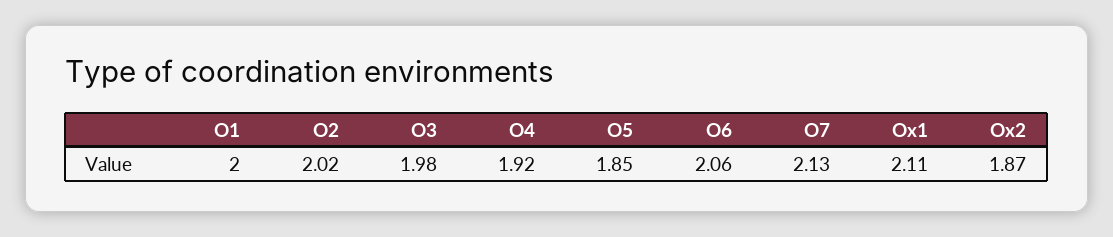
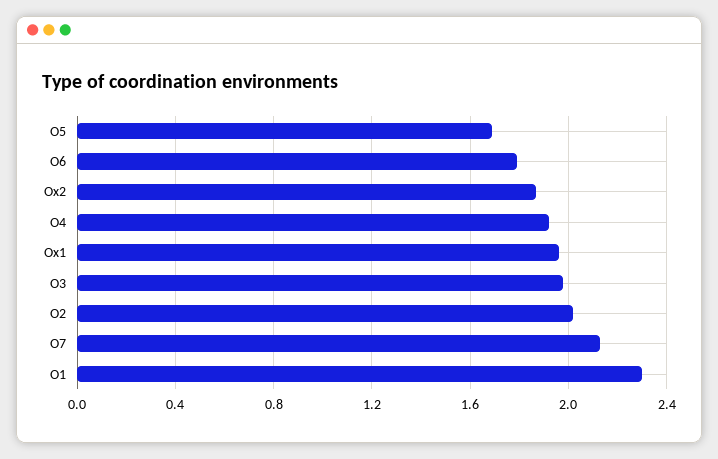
  {
-   "O1": 2,
+   "O1": 2.3,
    "O2": 2.02,
    "O3": 1.98,
    "O4": 1.92,
-   "O5": 1.85,
+   "O5": 1.7,
-   "O6": 2.06,
+   "O6": 1.8,
    "O7": 2.13,
-   "Ox1": 2.11,
+   "Ox1": 1.95,
    "Ox2": 1.87
  }

